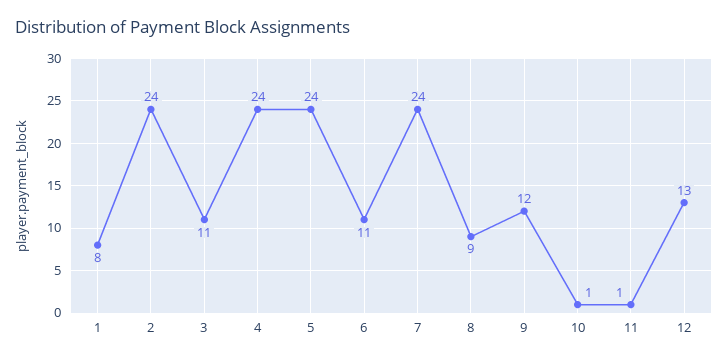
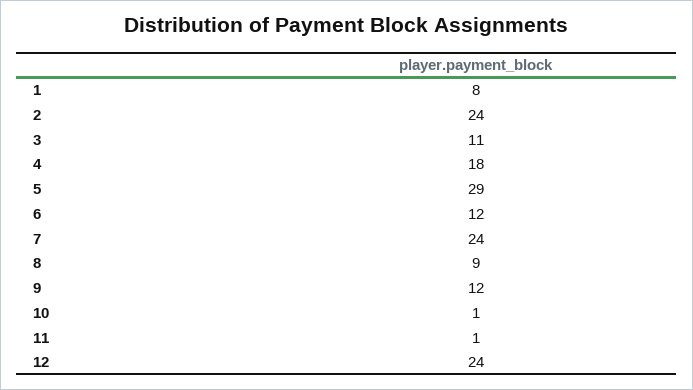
  {
    "1": 8,
    "2": 24,
    "3": 11,
-   "4": 24,
+   "4": 18,
-   "5": 24,
+   "5": 29,
-   "6": 11,
+   "6": 12,
    "7": 24,
    "8": 9,
    "9": 12,
    "10": 1,
    "11": 1,
-   "12": 13
+   "12": 24
  }

